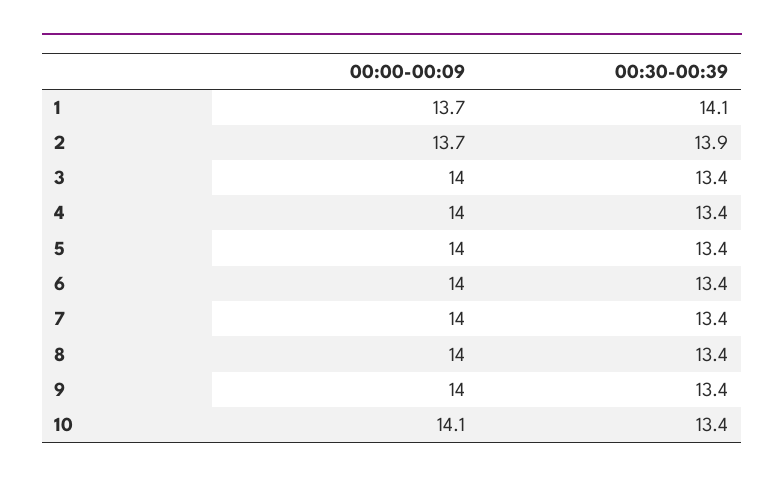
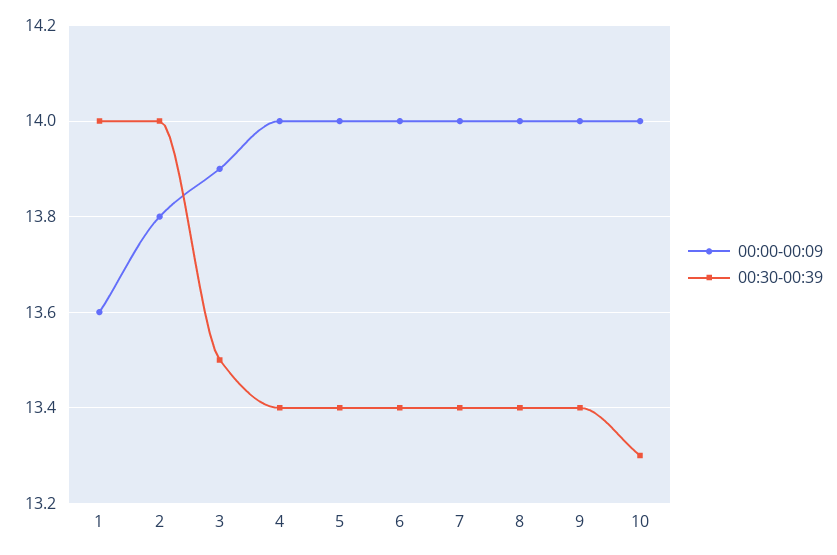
  {
    "00:00-00:09": {
-     "1": 13.7,
+     "1": 13.6,
-     "2": 13.7,
+     "2": 13.8,
-     "3": 14,
+     "3": 13.9,
      "4": 14,
      "5": 14,
      "6": 14,
      "7": 14,
      "8": 14,
      "9": 14,
-     "10": 14.1
+     "10": 14
    },
    "00:30-00:39": {
-     "1": 14.1,
+     "1": 14,
-     "2": 13.9,
+     "2": 14,
-     "3": 13.4,
+     "3": 13.5,
      "4": 13.4,
      "5": 13.4,
      "6": 13.4,
      "7": 13.4,
      "8": 13.4,
      "9": 13.4,
-     "10": 13.4
+     "10": 13.3
    }
  }

